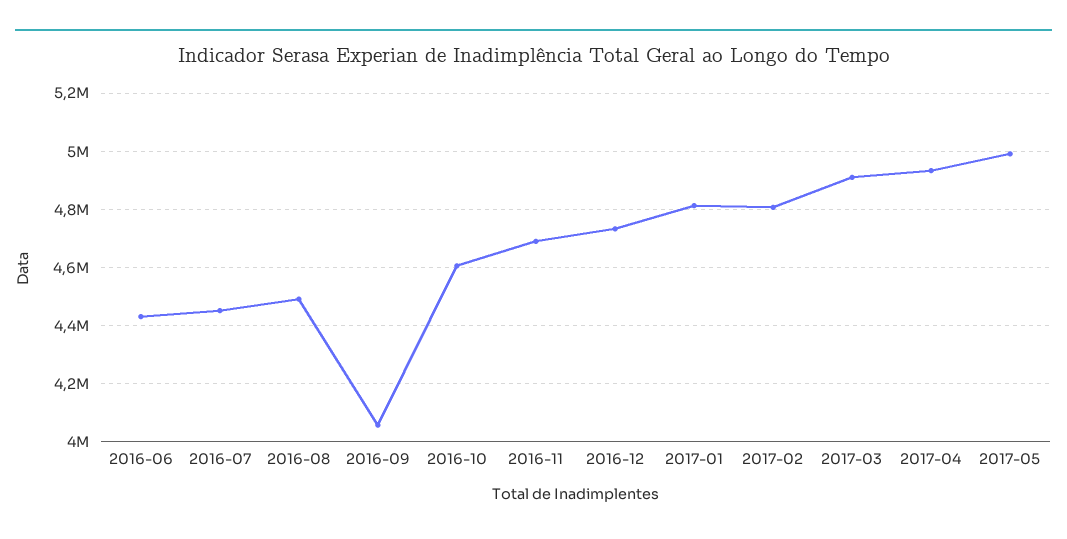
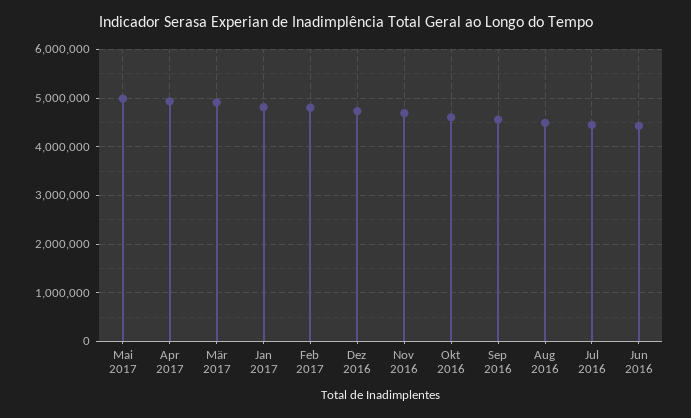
  {
    "2016-06": 4425000,
    "2016-07": 4450000,
    "2016-08": 4500000,
-   "2016-09": 4050000,
+   "2016-09": 4600000,
    "2016-10": 4600000,
    "2016-11": 4700000,
    "2016-12": 4725000,
    "2017-01": 4825000,
    "2017-02": 4800000,
    "2017-03": 4900000,
    "2017-04": 4925000,
    "2017-05": 5000000
  }

